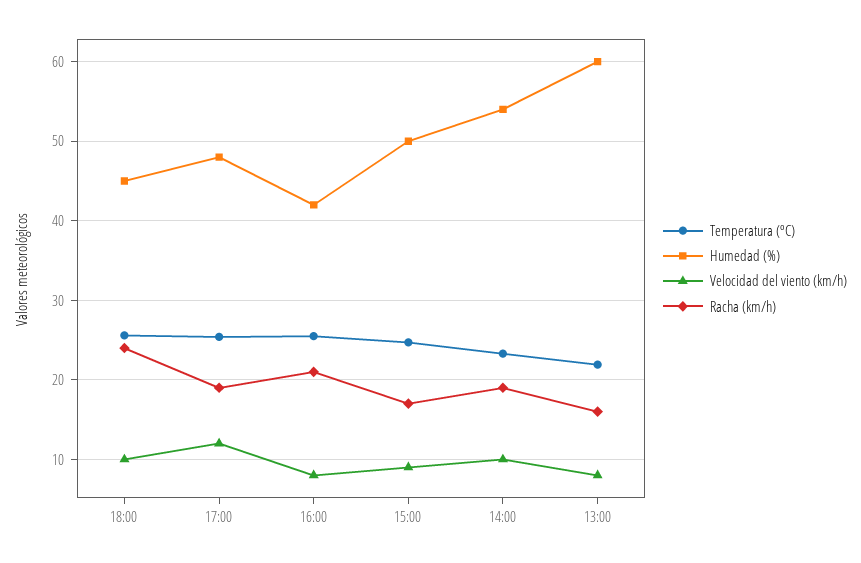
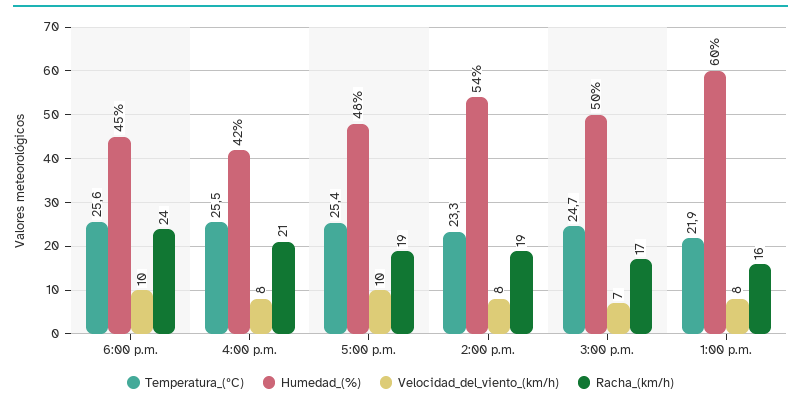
  {
    "Temperatura (ºC)": {
      "18:00": 25.6,
      "17:00": 25.4,
      "16:00": 25.5,
      "15:00": 24.7,
      "14:00": 23.3,
      "13:00": 21.9
    },
    "Humedad (%)": {
      "18:00": 45,
      "17:00": 48,
      "16:00": 42,
      "15:00": 50,
      "14:00": 54,
      "13:00": 60
    },
    "Velocidad del viento (km/h)": {
      "18:00": 10,
-     "17:00": 12,
+     "17:00": 10,
      "16:00": 8,
-     "15:00": 9,
+     "15:00": 7,
-     "14:00": 10,
+     "14:00": 8,
      "13:00": 8
    },
    "Racha (km/h)": {
      "18:00": 24,
      "17:00": 19,
      "16:00": 21,
      "15:00": 17,
      "14:00": 19,
      "13:00": 16
    }
  }

